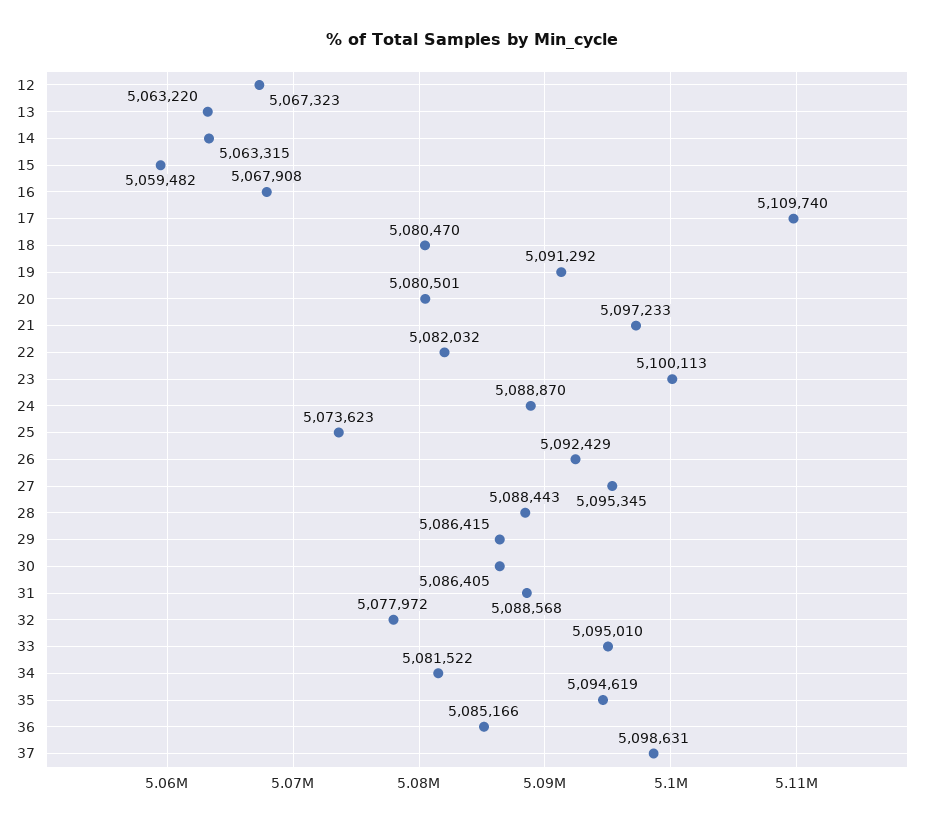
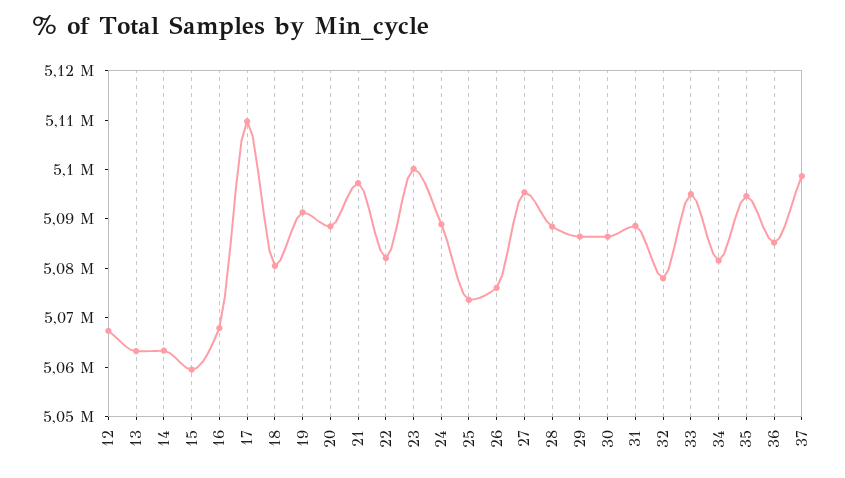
  {
    "12": 5067323,
    "13": 5063220,
    "14": 5063315,
    "15": 5059482,
    "16": 5067908,
    "17": 5109740,
    "18": 5080470,
    "19": 5091292,
-   "20": 5080501,
+   "20": 5088000,
    "21": 5097233,
    "22": 5082032,
    "23": 5100113,
    "24": 5088870,
    "25": 5073623,
-   "26": 5092429,
+   "26": 5076000,
    "27": 5095345,
    "28": 5088443,
    "29": 5086415,
    "30": 5086405,
    "31": 5088568,
    "32": 5077972,
    "33": 5095010,
    "34": 5081522,
    "35": 5094619,
    "36": 5085166,
    "37": 5098631
  }

